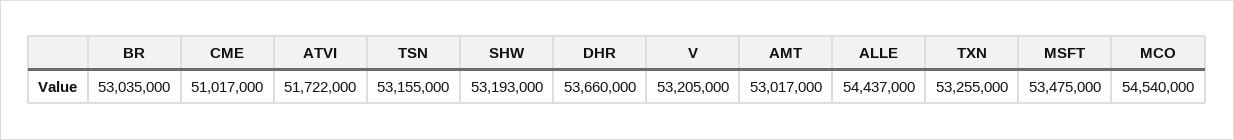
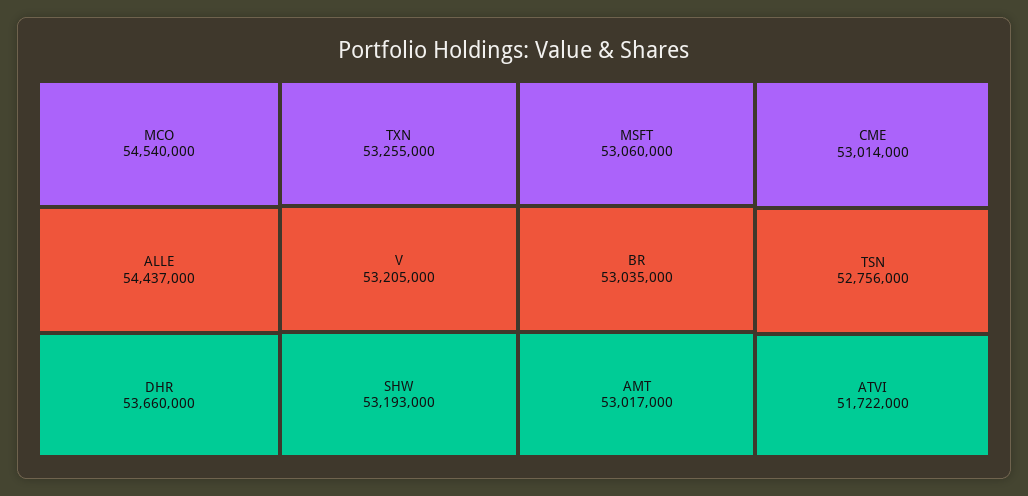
  {
    "BR": 53035000,
-   "CME": 51017000,
+   "CME": 53014000,
    "ATVI": 51722000,
-   "TSN": 53155000,
+   "TSN": 52756000,
    "SHW": 53193000,
    "DHR": 53660000,
    "V": 53205000,
    "AMT": 53017000,
    "ALLE": 54437000,
    "TXN": 53255000,
-   "MSFT": 53475000,
+   "MSFT": 53060000,
    "MCO": 54540000
  }

